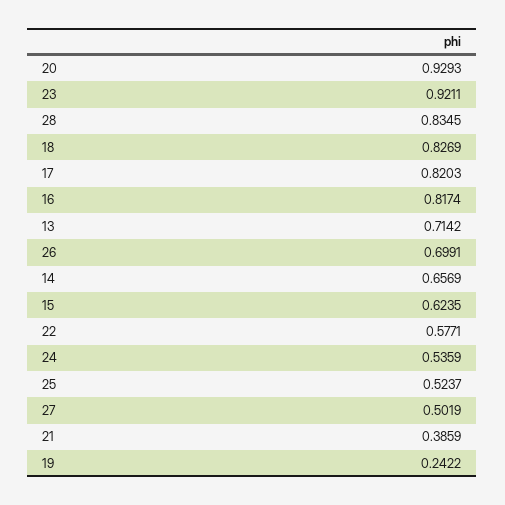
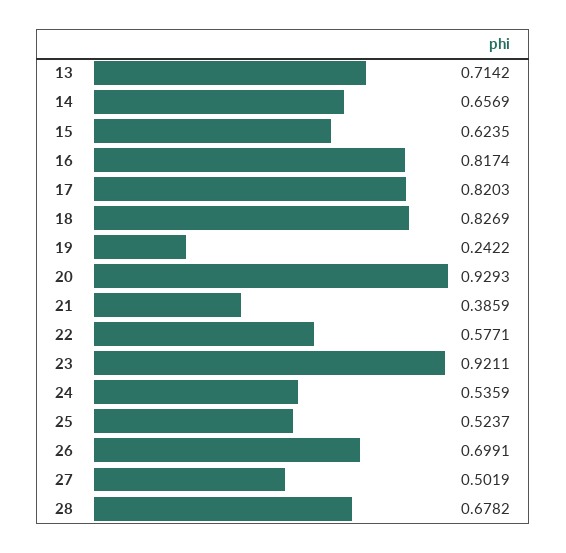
  {
    "20": 0.9293,
    "23": 0.9211,
-   "28": 0.8345,
+   "28": 0.6782,
    "18": 0.8269,
    "17": 0.8203,
    "16": 0.8174,
    "13": 0.7142,
    "26": 0.6991,
    "14": 0.6569,
    "15": 0.6235,
    "22": 0.5771,
    "24": 0.5359,
    "25": 0.5237,
    "27": 0.5019,
    "21": 0.3859,
    "19": 0.2422
  }

